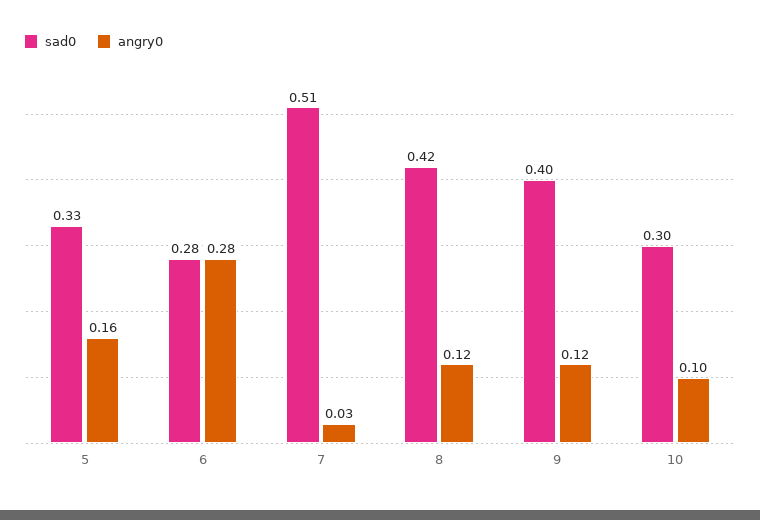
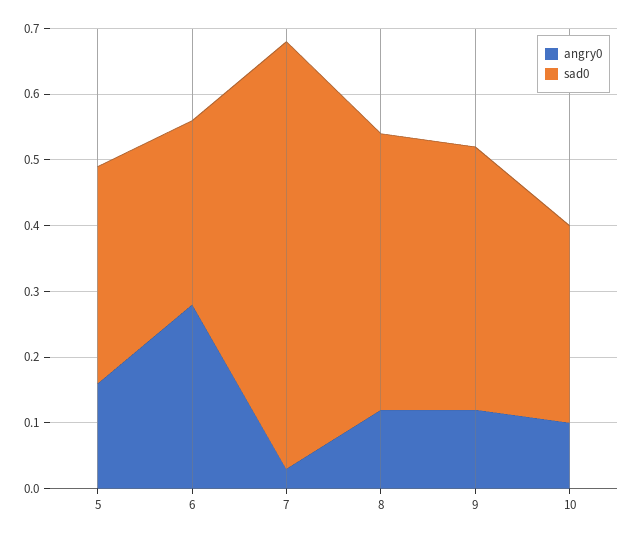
  {
    "sad0": {
      "5": 0.33,
      "6": 0.28,
-     "7": 0.51,
+     "7": 0.65,
      "8": 0.42,
      "9": 0.4,
      "10": 0.3
    },
    "angry0": {
      "5": 0.16,
      "6": 0.28,
      "7": 0.03,
      "8": 0.12,
      "9": 0.12,
      "10": 0.1
    }
  }

